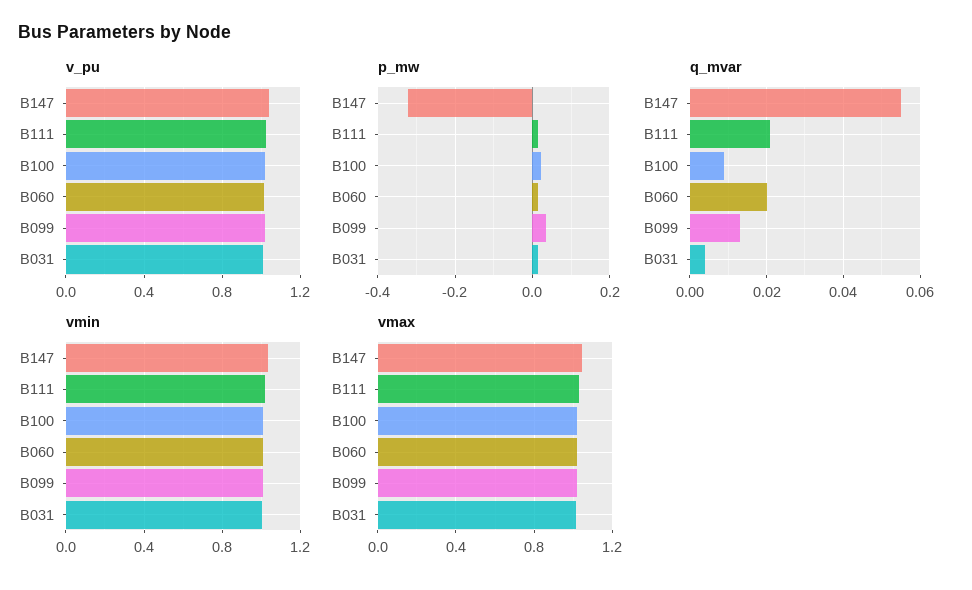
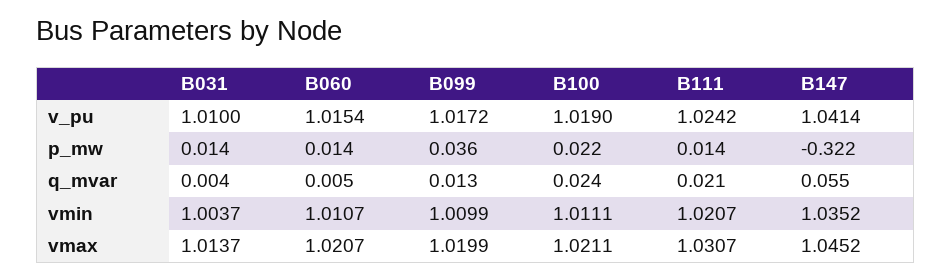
  {
    "v_pu": {
      "B147": 1.0414,
      "B111": 1.0242,
      "B100": 1.019,
      "B060": 1.0154,
      "B099": 1.0172,
      "B031": 1.01
    },
    "p_mw": {
      "B147": -0.322,
      "B111": 0.014,
      "B100": 0.022,
      "B060": 0.014,
      "B099": 0.036,
      "B031": 0.014
    },
    "q_mvar": {
      "B147": 0.055,
      "B111": 0.021,
-     "B100": 0.01,
+     "B100": 0.024,
-     "B060": 0.02,
+     "B060": 0.005,
      "B099": 0.013,
      "B031": 0.004
    },
    "vmin": {
      "B147": 1.0352,
      "B111": 1.0207,
      "B100": 1.0111,
      "B060": 1.0107,
      "B099": 1.0099,
      "B031": 1.0037
    },
    "vmax": {
      "B147": 1.0452,
      "B111": 1.0307,
      "B100": 1.0211,
      "B060": 1.0207,
      "B099": 1.0199,
      "B031": 1.0137
    }
  }

